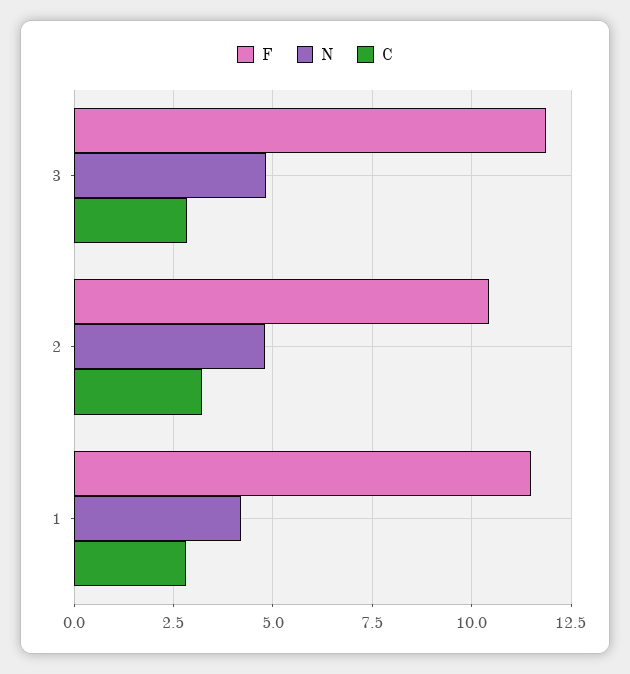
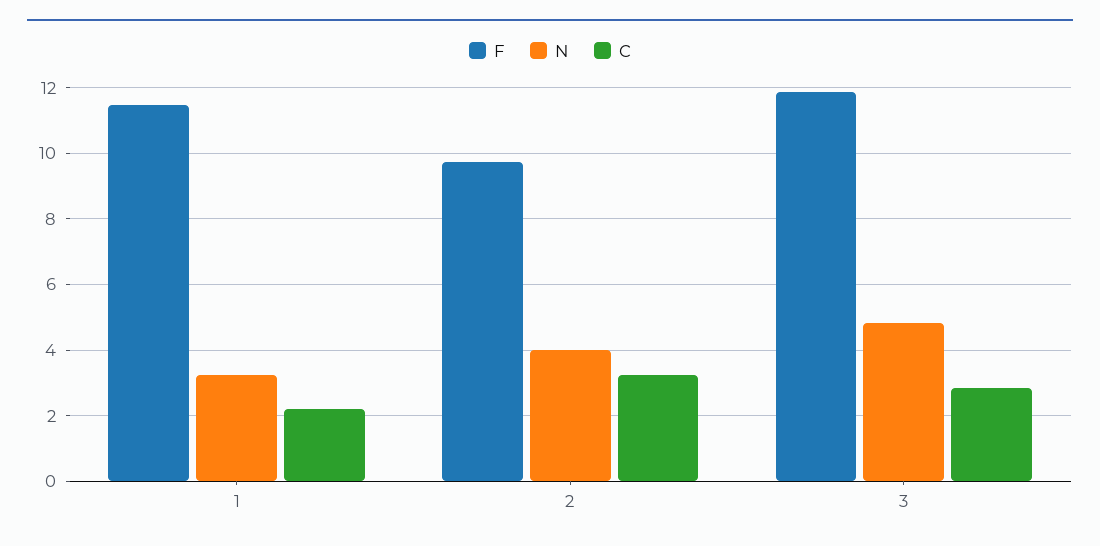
  {
    "F": {
      "3": 11.8,
-     "2": 10.5,
+     "2": 9.8,
      "1": 11.4
    },
    "N": {
      "3": 4.8,
-     "2": 4.75,
+     "2": 4,
-     "1": 4.25
+     "1": 3.2
    },
    "C": {
      "3": 2.8,
      "2": 3.2,
-     "1": 2.75
+     "1": 2.2
    }
  }

